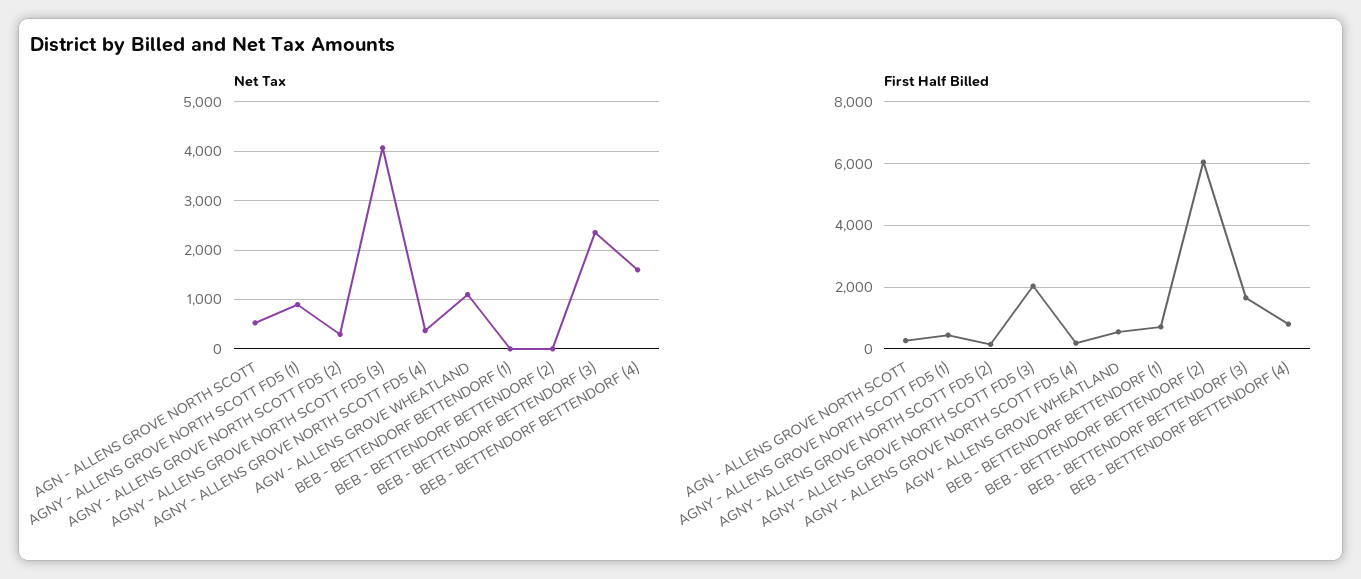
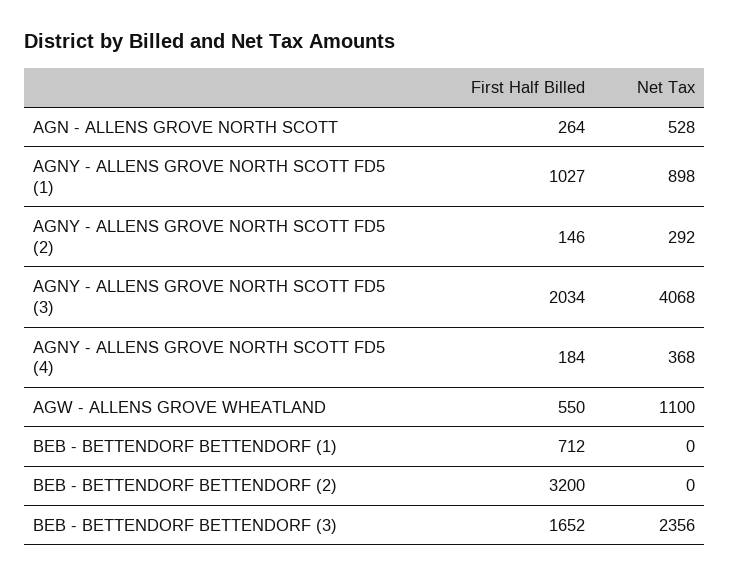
  {
    "Net Tax": {
      "AGN - ALLENS GROVE NORTH SCOTT": 528,
      "AGNY - ALLENS GROVE NORTH SCOTT FD5 (1)": 898,
      "AGNY - ALLENS GROVE NORTH SCOTT FD5 (2)": 292,
      "AGNY - ALLENS GROVE NORTH SCOTT FD5 (3)": 4068,
      "AGNY - ALLENS GROVE NORTH SCOTT FD5 (4)": 368,
      "AGW - ALLENS GROVE WHEATLAND": 1100,
      "BEB - BETTENDORF BETTENDORF (1)": 0,
      "BEB - BETTENDORF BETTENDORF (2)": 0,
-     "BEB - BETTENDORF BETTENDORF (3)": 2356,
+     "BEB - BETTENDORF BETTENDORF (3)": 2356
-     "BEB - BETTENDORF BETTENDORF (4)": 1600
    },
    "First Half Billed": {
      "AGN - ALLENS GROVE NORTH SCOTT": 264,
-     "AGNY - ALLENS GROVE NORTH SCOTT FD5 (1)": 400,
+     "AGNY - ALLENS GROVE NORTH SCOTT FD5 (1)": 1027,
      "AGNY - ALLENS GROVE NORTH SCOTT FD5 (2)": 146,
      "AGNY - ALLENS GROVE NORTH SCOTT FD5 (3)": 2034,
      "AGNY - ALLENS GROVE NORTH SCOTT FD5 (4)": 184,
      "AGW - ALLENS GROVE WHEATLAND": 550,
      "BEB - BETTENDORF BETTENDORF (1)": 712,
-     "BEB - BETTENDORF BETTENDORF (2)": 6000,
+     "BEB - BETTENDORF BETTENDORF (2)": 3200,
-     "BEB - BETTENDORF BETTENDORF (3)": 1652,
+     "BEB - BETTENDORF BETTENDORF (3)": 1652
-     "BEB - BETTENDORF BETTENDORF (4)": 800
    }
  }

